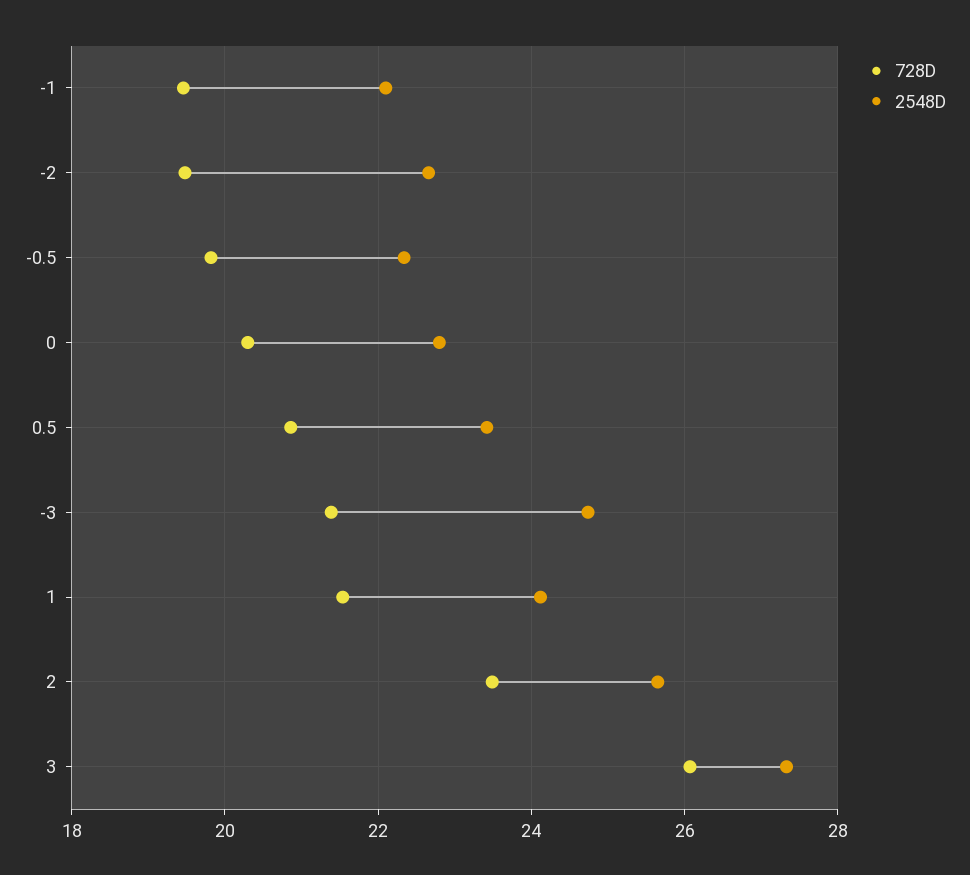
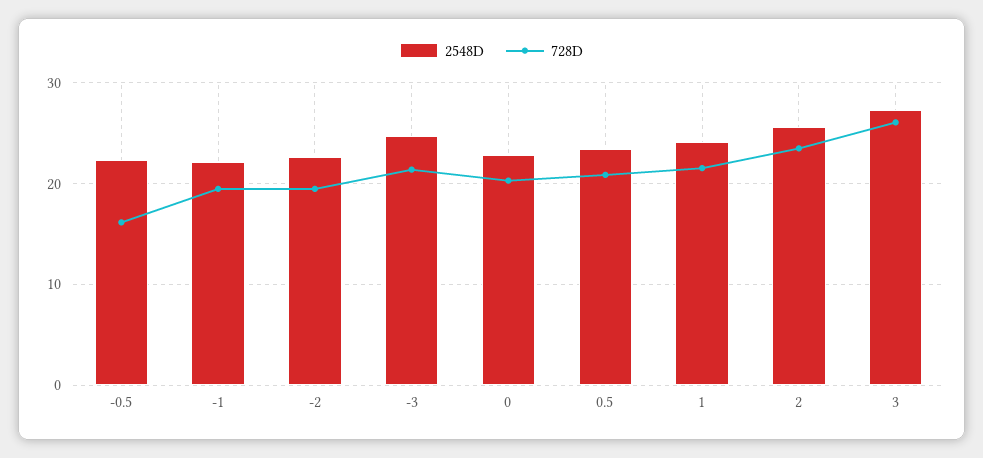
  {
    "728D": {
      "-1": 19.4,
      "-2": 19.4,
-     "-0.5": 19.8,
+     "-0.5": 16,
      "0": 20.4,
      "0.5": 20.8,
      "-3": 21.4,
      "1": 21.6,
      "2": 23.4,
      "3": 26
    },
    "2548D": {
      "-1": 22.2,
      "-2": 22.6,
      "-0.5": 22.4,
      "0": 22.8,
      "0.5": 23.4,
      "-3": 24.8,
      "1": 24.2,
      "2": 25.6,
      "3": 27.4
    }
  }

